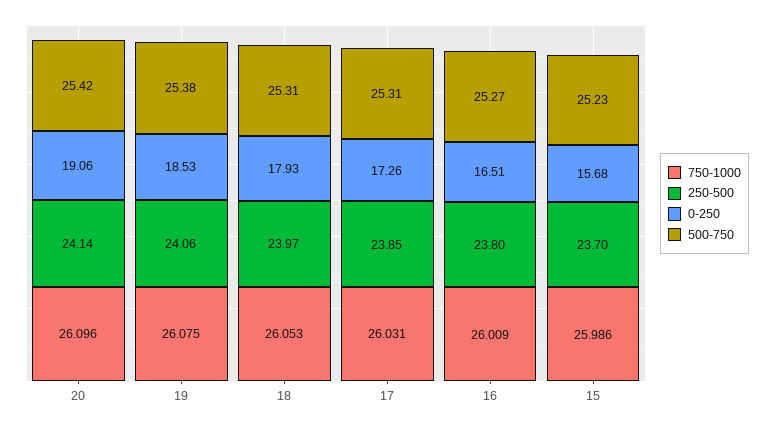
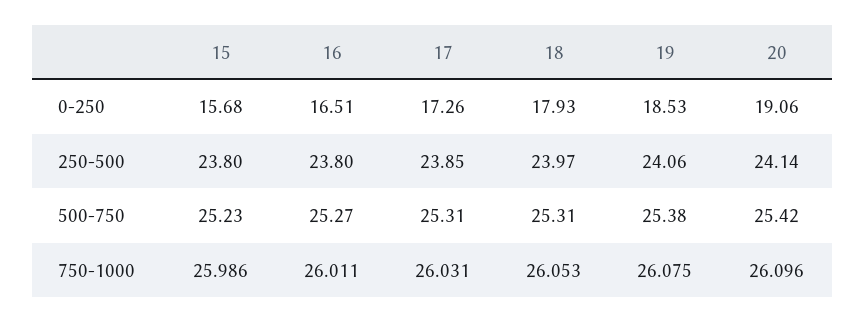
  {
    "750-1000": {
      "20": 26.096,
      "19": 26.075,
      "18": 26.053,
      "17": 26.031,
-     "16": 26.009,
+     "16": 26.011,
      "15": 25.986
    },
    "250-500": {
      "20": 24.14,
      "19": 24.06,
      "18": 23.97,
      "17": 23.85,
      "16": 23.8,
-     "15": 23.7
+     "15": 23.8
    },
    "0-250": {
      "20": 19.06,
      "19": 18.53,
      "18": 17.93,
      "17": 17.26,
      "16": 16.51,
      "15": 15.68
    },
    "500-750": {
      "20": 25.42,
      "19": 25.38,
      "18": 25.31,
      "17": 25.31,
      "16": 25.27,
      "15": 25.23
    }
  }

